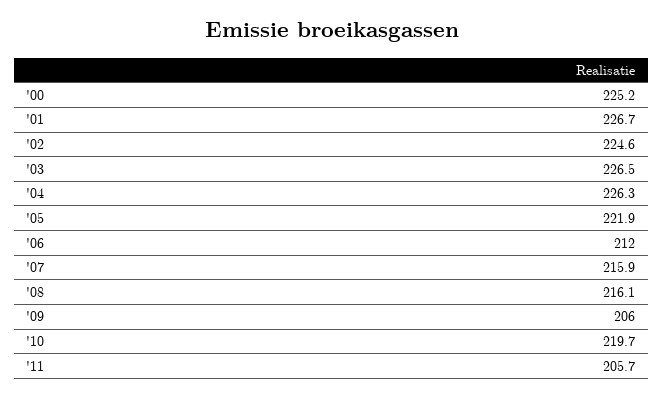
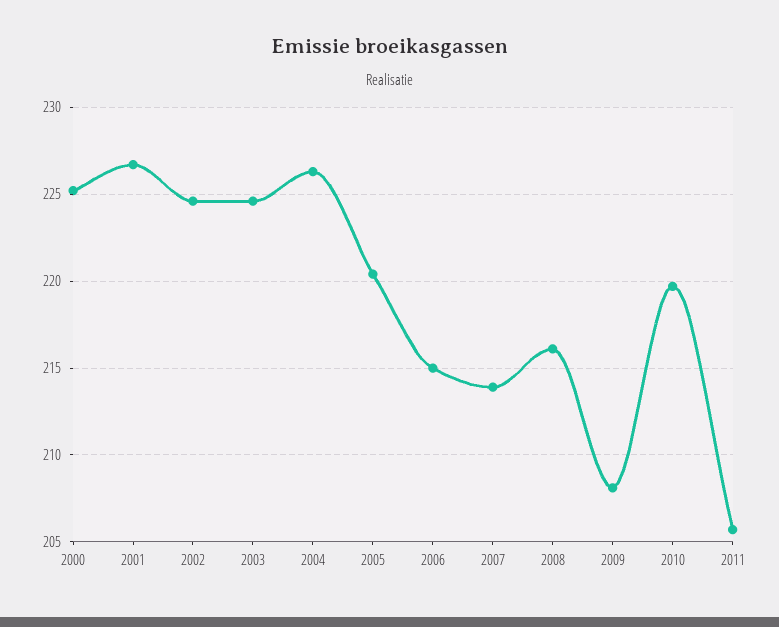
  {
    "'00": 225.2,
    "'01": 226.7,
    "'02": 224.6,
-   "'03": 226.5,
+   "'03": 224.5,
    "'04": 226.3,
-   "'05": 221.9,
+   "'05": 220.5,
-   "'06": 212,
+   "'06": 215,
-   "'07": 215.9,
+   "'07": 214,
    "'08": 216.1,
-   "'09": 206,
+   "'09": 208,
    "'10": 219.7,
    "'11": 205.7
  }

